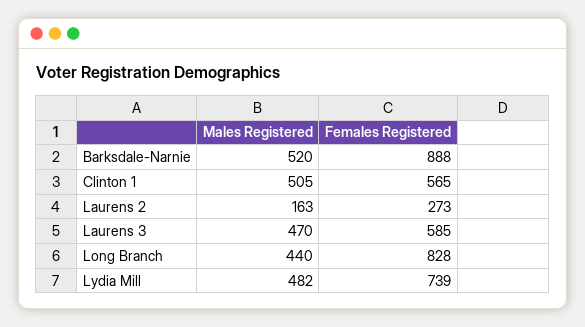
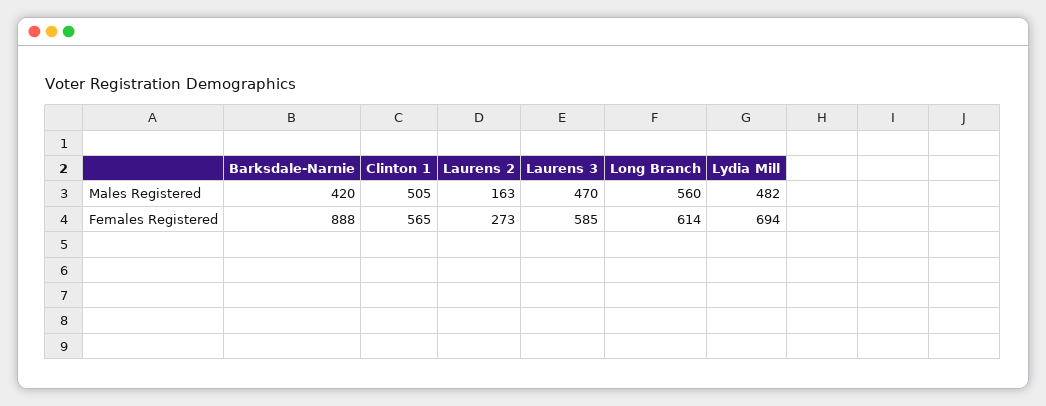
  {
    "Males Registered": {
-     "Barksdale-Narnie": 520,
+     "Barksdale-Narnie": 420,
      "Clinton 1": 505,
      "Laurens 2": 163,
      "Laurens 3": 470,
-     "Long Branch": 440,
+     "Long Branch": 560,
      "Lydia Mill": 482
    },
    "Females Registered": {
      "Barksdale-Narnie": 888,
      "Clinton 1": 565,
      "Laurens 2": 273,
      "Laurens 3": 585,
-     "Long Branch": 828,
+     "Long Branch": 614,
-     "Lydia Mill": 739
+     "Lydia Mill": 694
    }
  }

